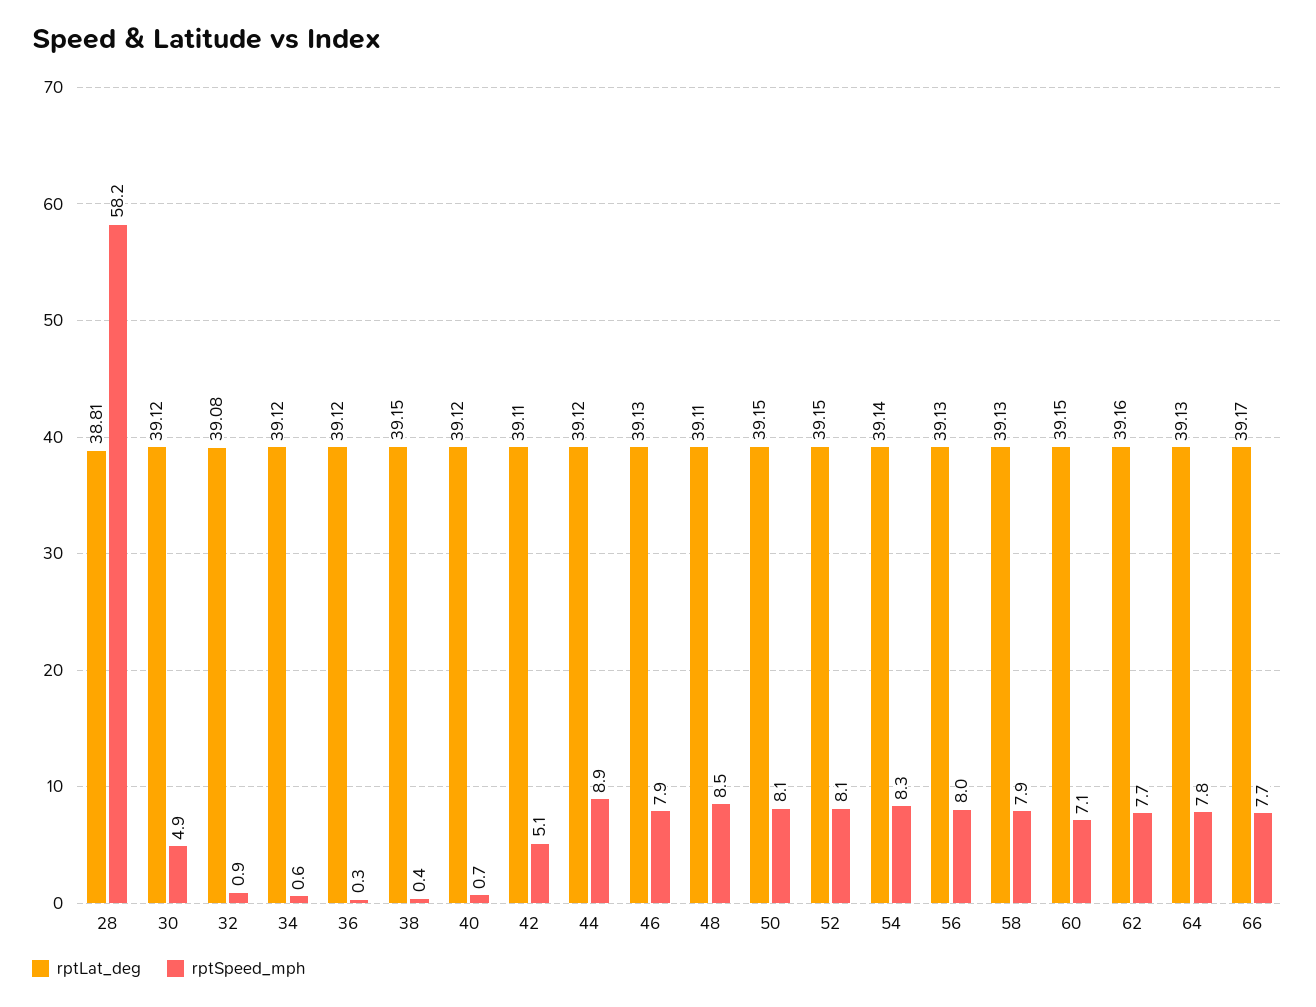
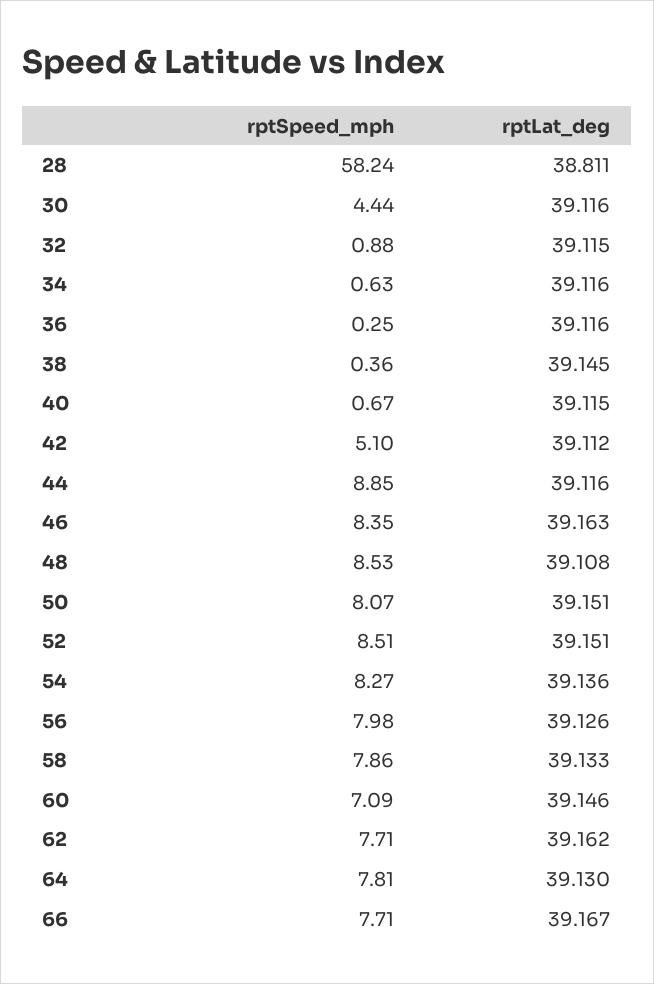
  {
    "rptLat_deg": {
      "28": 38.811,
      "30": 39.116,
-     "32": 39.08,
+     "32": 39.115,
      "34": 39.116,
      "36": 39.116,
      "38": 39.145,
      "40": 39.115,
      "42": 39.112,
      "44": 39.116,
-     "46": 39.13,
+     "46": 39.163,
      "48": 39.108,
      "50": 39.151,
      "52": 39.151,
      "54": 39.136,
      "56": 39.126,
      "58": 39.133,
      "60": 39.146,
      "62": 39.162,
      "64": 39.13,
      "66": 39.167
    },
    "rptSpeed_mph": {
      "28": 58.24,
-     "30": 4.9,
+     "30": 4.44,
      "32": 0.88,
      "34": 0.63,
      "36": 0.25,
      "38": 0.36,
      "40": 0.67,
      "42": 5.1,
      "44": 8.85,
-     "46": 7.9,
+     "46": 8.35,
      "48": 8.53,
      "50": 8.07,
-     "52": 8.1,
+     "52": 8.51,
      "54": 8.27,
      "56": 7.98,
      "58": 7.86,
      "60": 7.09,
      "62": 7.71,
      "64": 7.81,
      "66": 7.71
    }
  }

